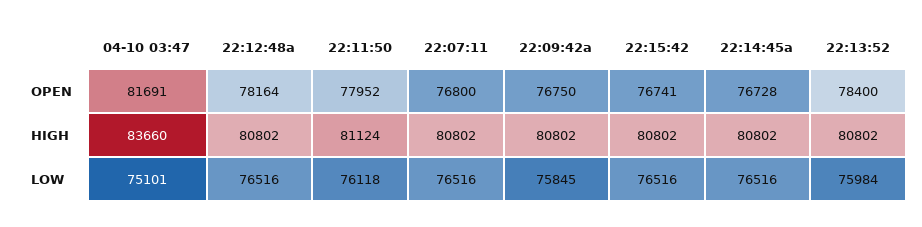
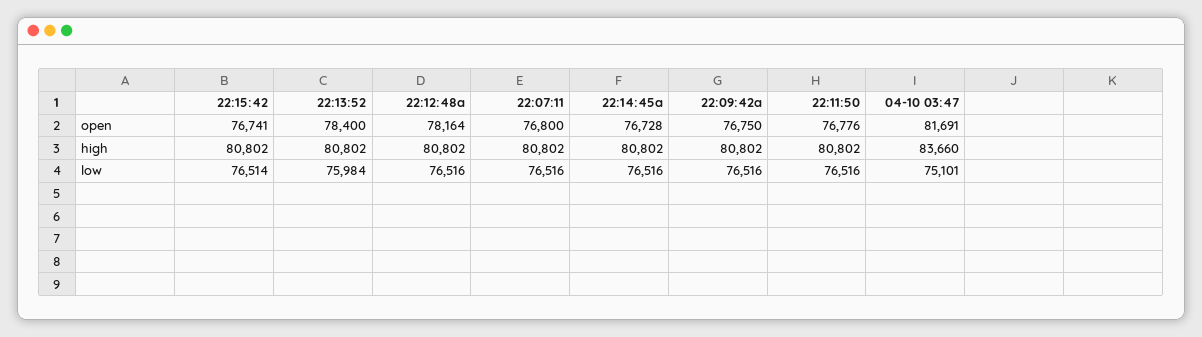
  {
    "04-10 03:47": {
      "OPEN": 81691,
      "HIGH": 83660,
      "LOW": 75101
    },
    "22:12:48a": {
      "OPEN": 78164,
      "HIGH": 80802,
      "LOW": 76516
    },
    "22:11:50": {
-     "OPEN": 77952,
+     "OPEN": 76776,
-     "HIGH": 81124,
+     "HIGH": 80802,
-     "LOW": 76118
+     "LOW": 76516
    },
    "22:07:11": {
      "OPEN": 76800,
      "HIGH": 80802,
      "LOW": 76516
    },
    "22:09:42a": {
      "OPEN": 76750,
      "HIGH": 80802,
-     "LOW": 75845
+     "LOW": 76516
    },
    "22:15:42": {
      "OPEN": 76741,
      "HIGH": 80802,
-     "LOW": 76516
+     "LOW": 76514
    },
    "22:14:45a": {
      "OPEN": 76728,
      "HIGH": 80802,
      "LOW": 76516
    },
    "22:13:52": {
      "OPEN": 78400,
      "HIGH": 80802,
      "LOW": 75984
    }
  }

